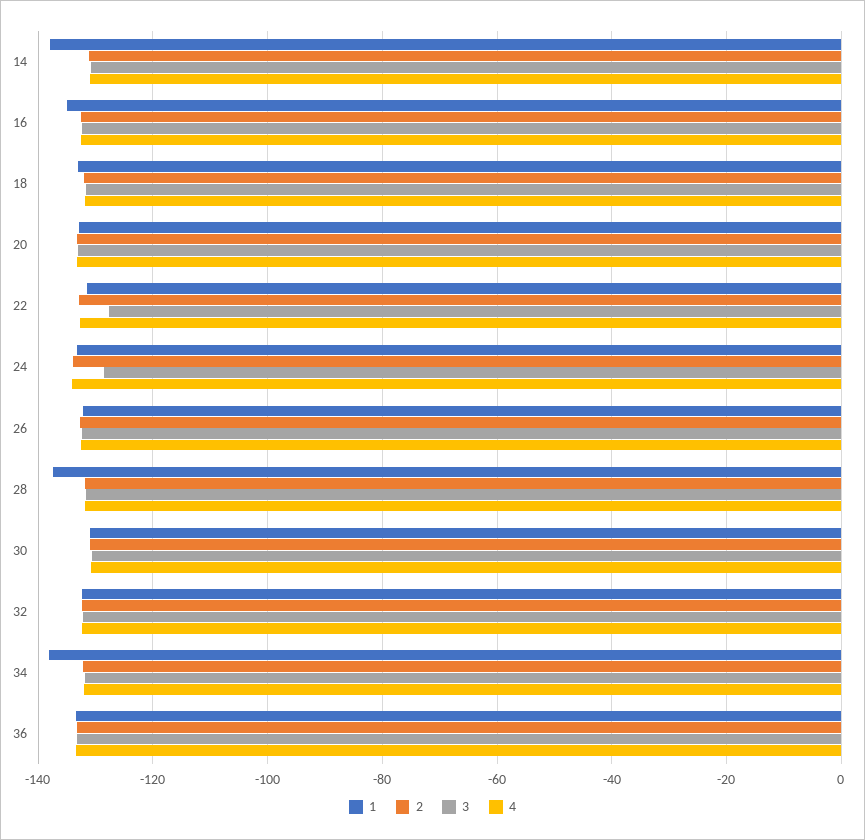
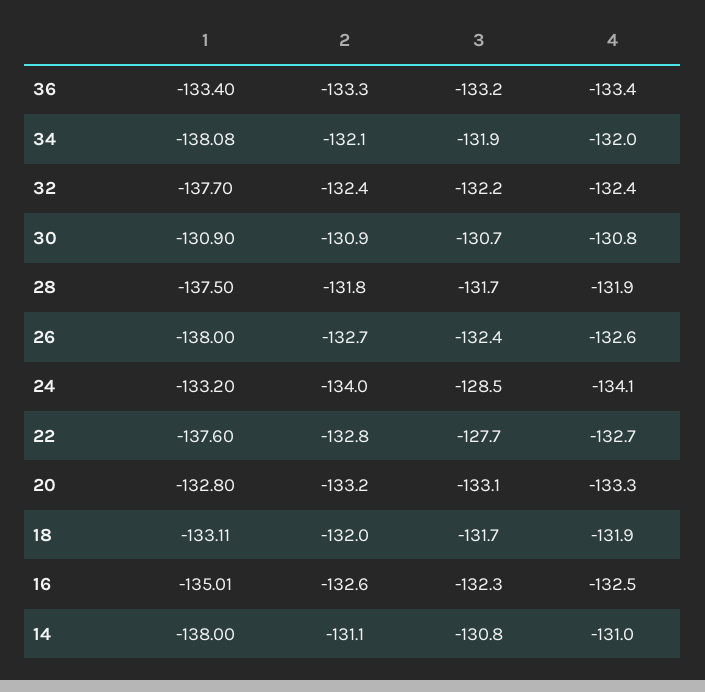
  {
    "1": {
      "14": -138,
      "16": -135.01,
      "18": -133.11,
      "20": -132.8,
-     "22": -132,
+     "22": -137.6,
      "24": -133.2,
-     "26": -132,
+     "26": -138,
      "28": -137.5,
      "30": -130.9,
-     "32": -132,
+     "32": -137.7,
      "34": -138.08,
      "36": -133.4
    },
    "2": {
      "14": -131.1,
      "16": -132.6,
      "18": -132,
      "20": -133.2,
      "22": -132.8,
      "24": -134,
      "26": -132.7,
      "28": -131.8,
      "30": -130.9,
      "32": -132.4,
      "34": -132.1,
      "36": -133.3
    },
    "3": {
      "14": -130.8,
      "16": -132.3,
      "18": -131.7,
      "20": -133.1,
      "22": -127.7,
      "24": -128.5,
      "26": -132.4,
      "28": -131.7,
      "30": -130.7,
      "32": -132.2,
      "34": -131.9,
      "36": -133.2
    },
    "4": {
      "14": -131,
      "16": -132.5,
      "18": -131.9,
      "20": -133.3,
      "22": -132.7,
      "24": -134.1,
      "26": -132.6,
      "28": -131.9,
      "30": -130.8,
      "32": -132.4,
      "34": -132,
      "36": -133.4
    }
  }

